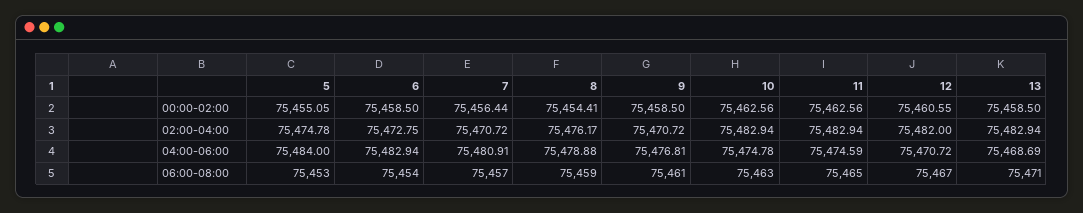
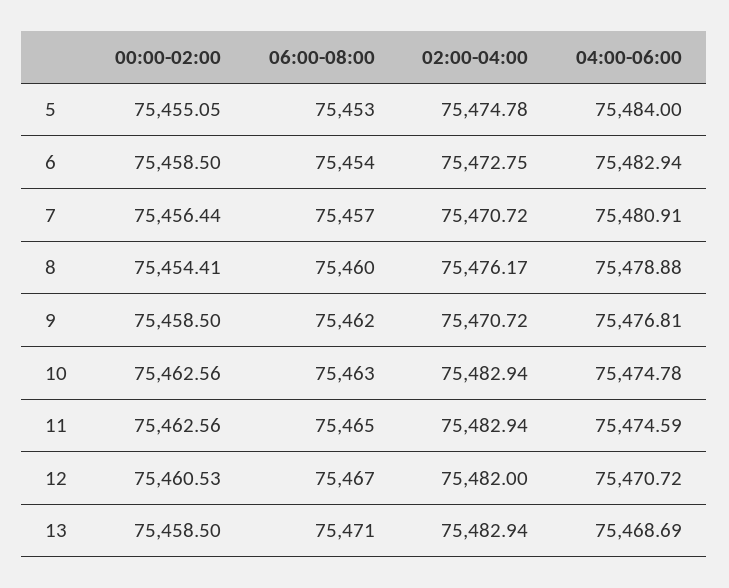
  {
    "5": {
      "00:00-02:00": 75455.05,
      "02:00-04:00": 75474.78,
      "04:00-06:00": 75484,
      "06:00-08:00": 75453
    },
    "6": {
      "00:00-02:00": 75458.5,
      "02:00-04:00": 75472.75,
      "04:00-06:00": 75482.94,
      "06:00-08:00": 75454
    },
    "7": {
      "00:00-02:00": 75456.44,
      "02:00-04:00": 75470.72,
      "04:00-06:00": 75480.91,
      "06:00-08:00": 75457
    },
    "8": {
      "00:00-02:00": 75454.41,
      "02:00-04:00": 75476.17,
      "04:00-06:00": 75478.88,
-     "06:00-08:00": 75459
+     "06:00-08:00": 75460
    },
    "9": {
      "00:00-02:00": 75458.5,
      "02:00-04:00": 75470.72,
      "04:00-06:00": 75476.81,
-     "06:00-08:00": 75461
+     "06:00-08:00": 75462
    },
    "10": {
      "00:00-02:00": 75462.56,
      "02:00-04:00": 75482.94,
      "04:00-06:00": 75474.78,
      "06:00-08:00": 75463
    },
    "11": {
      "00:00-02:00": 75462.56,
      "02:00-04:00": 75482.94,
      "04:00-06:00": 75474.59,
      "06:00-08:00": 75465
    },
    "12": {
-     "00:00-02:00": 75460.55,
+     "00:00-02:00": 75460.53,
      "02:00-04:00": 75482,
      "04:00-06:00": 75470.72,
      "06:00-08:00": 75467
    },
    "13": {
      "00:00-02:00": 75458.5,
      "02:00-04:00": 75482.94,
      "04:00-06:00": 75468.69,
      "06:00-08:00": 75471
    }
  }

